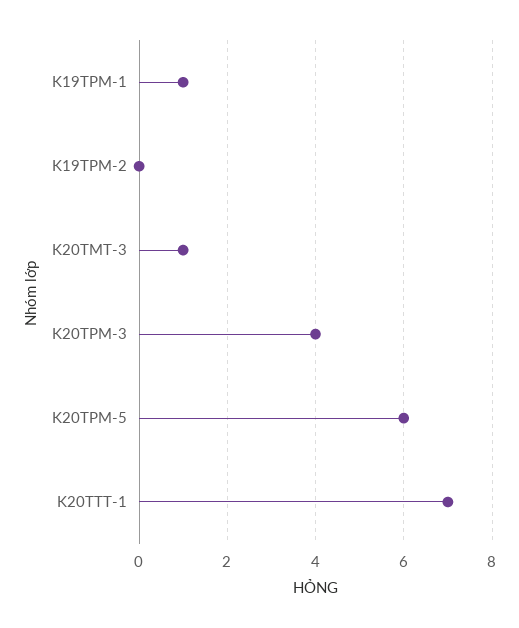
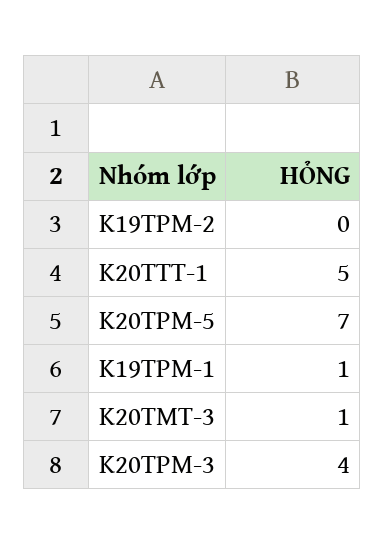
  {
    "K19TPM-1": 1,
    "K19TPM-2": 0,
    "K20TMT-3": 1,
    "K20TPM-3": 4,
-   "K20TPM-5": 6,
+   "K20TPM-5": 7,
-   "K20TTT-1": 7
+   "K20TTT-1": 5
  }

